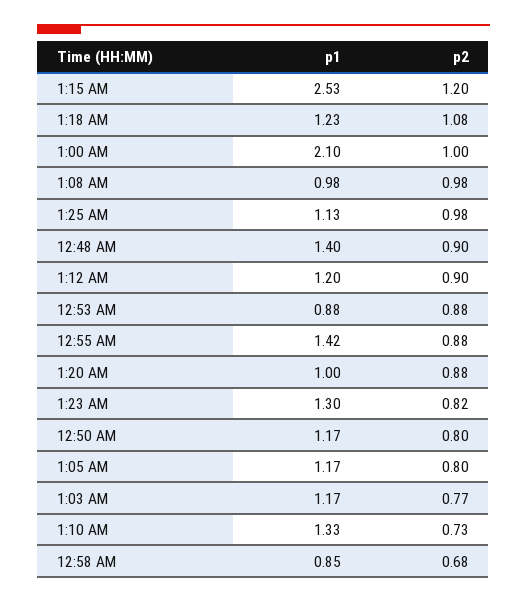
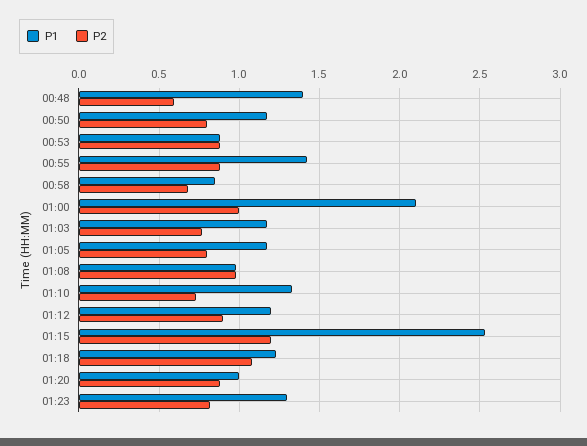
  {
    "p1": {
      "1:15 AM": 2.53,
      "1:18 AM": 1.23,
      "1:00 AM": 2.1,
      "1:08 AM": 0.98,
-     "1:25 AM": 1.13,
      "12:48 AM": 1.4,
      "1:12 AM": 1.2,
      "12:53 AM": 0.88,
      "12:55 AM": 1.42,
      "1:20 AM": 1,
      "1:23 AM": 1.3,
      "12:50 AM": 1.17,
      "1:05 AM": 1.17,
      "1:03 AM": 1.17,
      "1:10 AM": 1.33,
      "12:58 AM": 0.85
    },
    "p2": {
      "1:15 AM": 1.2,
      "1:18 AM": 1.08,
      "1:00 AM": 1,
      "1:08 AM": 0.98,
-     "1:25 AM": 0.98,
-     "12:48 AM": 0.9,
+     "12:48 AM": 0.6,
      "1:12 AM": 0.9,
      "12:53 AM": 0.88,
      "12:55 AM": 0.88,
      "1:20 AM": 0.88,
      "1:23 AM": 0.82,
      "12:50 AM": 0.8,
      "1:05 AM": 0.8,
      "1:03 AM": 0.77,
      "1:10 AM": 0.73,
      "12:58 AM": 0.68
    }
  }

